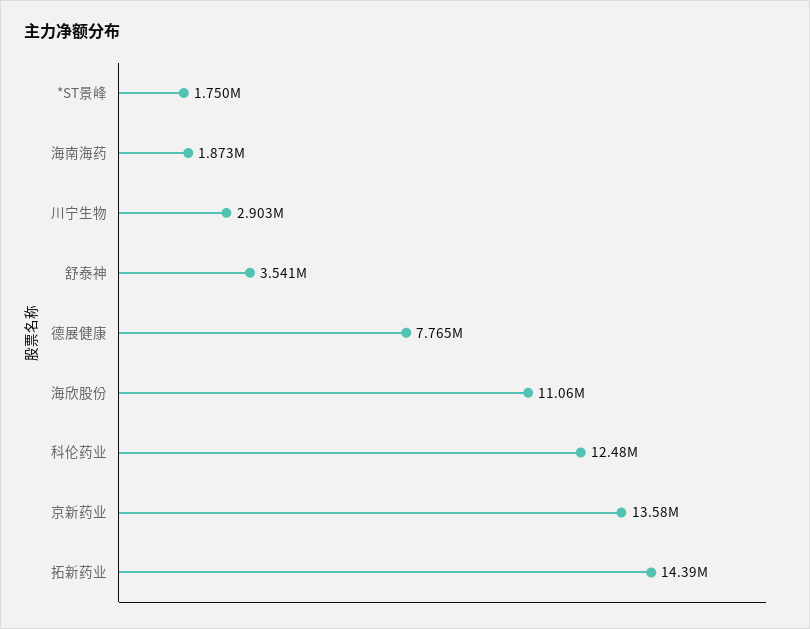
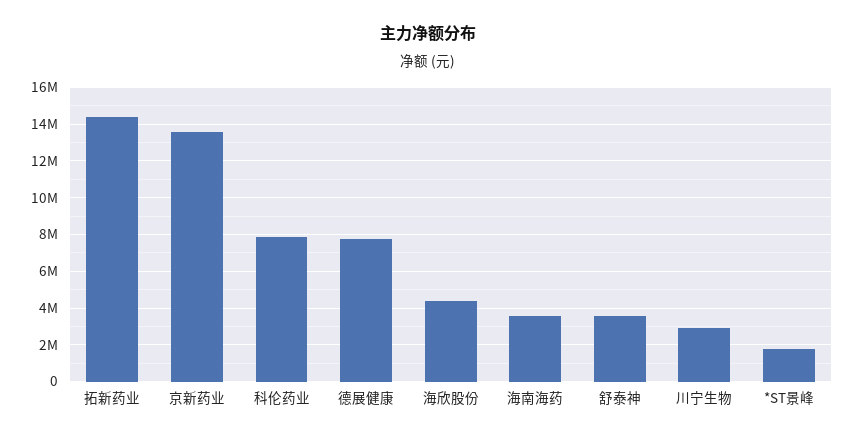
  {
    "*ST景峰": 1750000,
-   "海南海药": 1873000,
+   "海南海药": 3500000,
    "川宁生物": 2903000,
    "舒泰神": 3541000,
    "德展健康": 7765000,
-   "海欣股份": 11060000,
+   "海欣股份": 4500000,
-   "科伦药业": 12480000,
+   "科伦药业": 8000000,
    "京新药业": 13580000,
    "拓新药业": 14390000
  }

